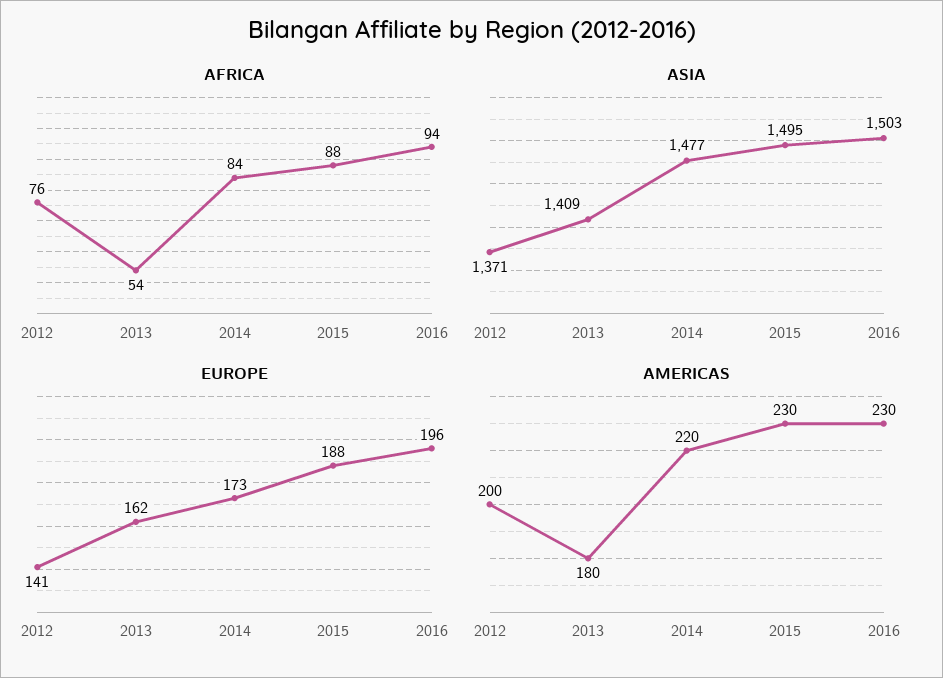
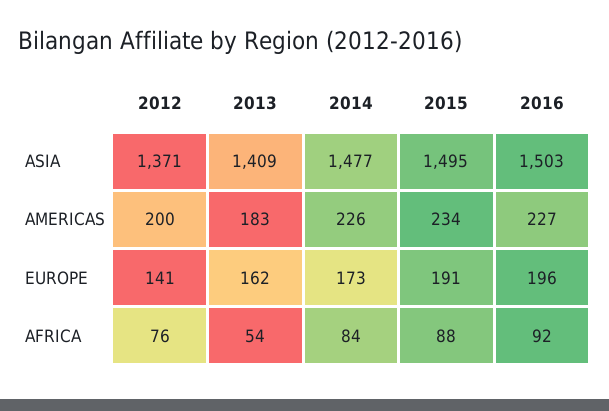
  {
    "AFRICA": {
      "2012": 76,
      "2013": 54,
      "2014": 84,
      "2015": 88,
-     "2016": 94
+     "2016": 92
    },
    "ASIA": {
      "2012": 1371,
      "2013": 1409,
      "2014": 1477,
      "2015": 1495,
      "2016": 1503
    },
    "EUROPE": {
      "2012": 141,
      "2013": 162,
      "2014": 173,
-     "2015": 188,
+     "2015": 191,
      "2016": 196
    },
    "AMERICAS": {
      "2012": 200,
-     "2013": 180,
+     "2013": 183,
-     "2014": 220,
+     "2014": 226,
-     "2015": 230,
+     "2015": 234,
-     "2016": 230
+     "2016": 227
    }
  }

